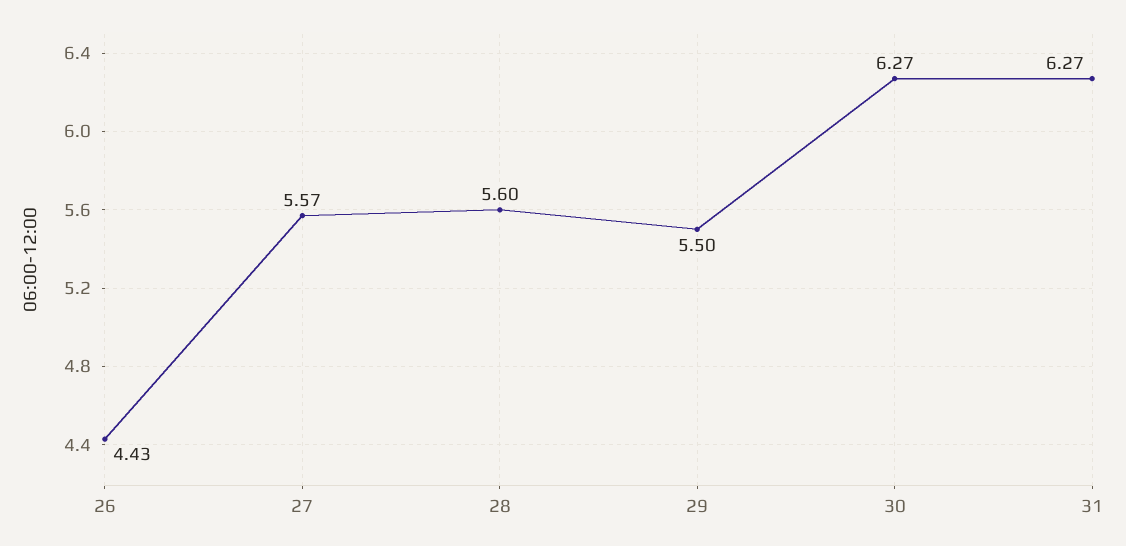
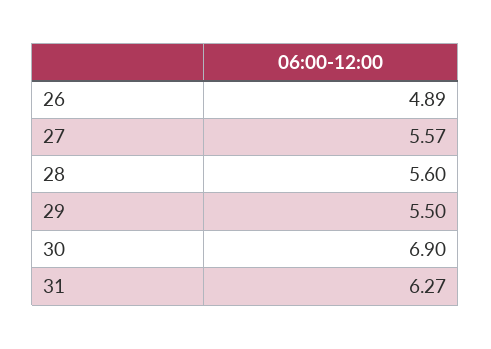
  {
-   "26": 4.43,
+   "26": 4.89,
    "27": 5.57,
    "28": 5.6,
    "29": 5.5,
-   "30": 6.27,
+   "30": 6.9,
    "31": 6.27
  }

